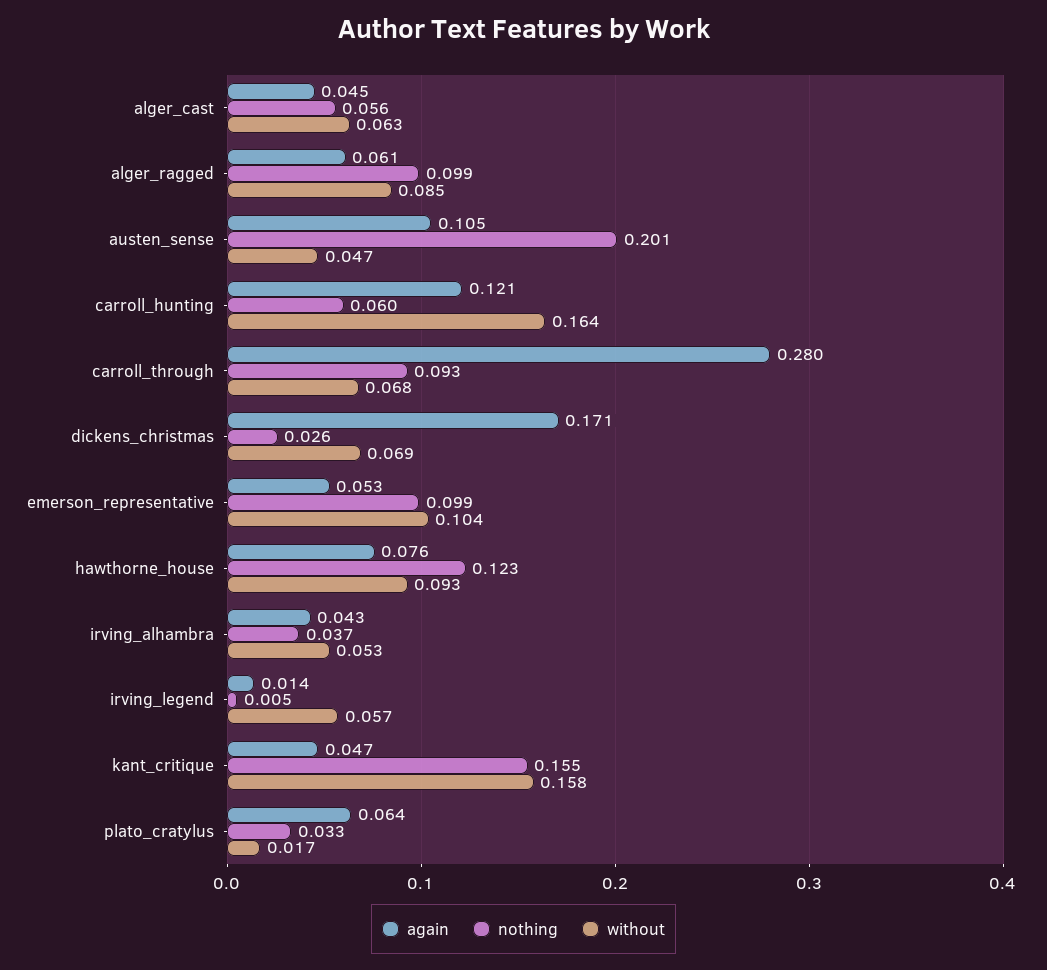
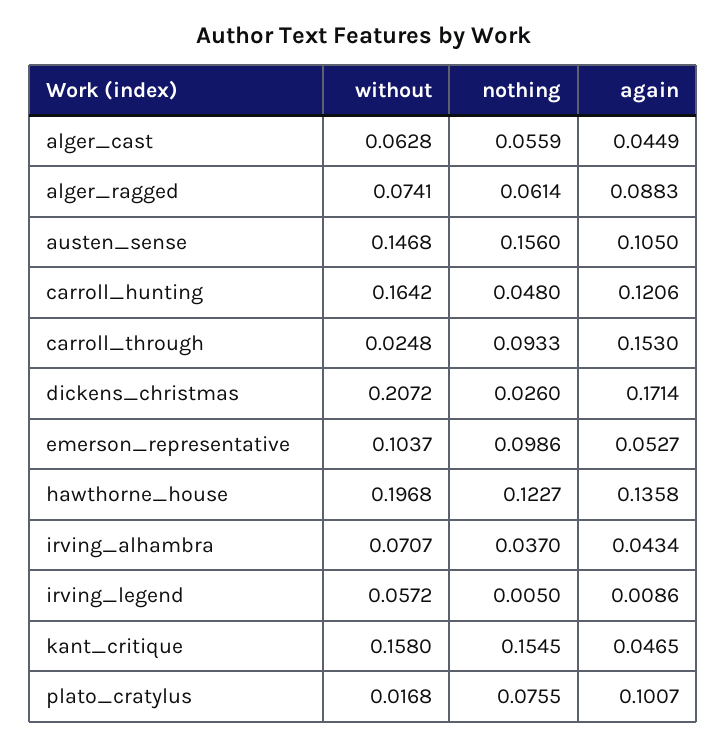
  {
    "again": {
      "alger_cast": 0.0449,
-     "alger_ragged": 0.061,
+     "alger_ragged": 0.0883,
      "austen_sense": 0.105,
      "carroll_hunting": 0.1206,
-     "carroll_through": 0.28,
+     "carroll_through": 0.153,
      "dickens_christmas": 0.1714,
      "emerson_representative": 0.0527,
-     "hawthorne_house": 0.076,
+     "hawthorne_house": 0.1358,
      "irving_alhambra": 0.0434,
-     "irving_legend": 0.014,
+     "irving_legend": 0.0086,
      "kant_critique": 0.0465,
-     "plato_cratylus": 0.064
+     "plato_cratylus": 0.1007
    },
    "nothing": {
      "alger_cast": 0.0559,
-     "alger_ragged": 0.099,
+     "alger_ragged": 0.0614,
-     "austen_sense": 0.201,
+     "austen_sense": 0.156,
-     "carroll_hunting": 0.06,
+     "carroll_hunting": 0.048,
      "carroll_through": 0.0933,
      "dickens_christmas": 0.026,
      "emerson_representative": 0.0986,
      "hawthorne_house": 0.1227,
      "irving_alhambra": 0.037,
      "irving_legend": 0.005,
      "kant_critique": 0.1545,
-     "plato_cratylus": 0.033
+     "plato_cratylus": 0.0755
    },
    "without": {
      "alger_cast": 0.0628,
-     "alger_ragged": 0.085,
+     "alger_ragged": 0.0741,
-     "austen_sense": 0.047,
+     "austen_sense": 0.1468,
      "carroll_hunting": 0.1642,
-     "carroll_through": 0.068,
+     "carroll_through": 0.0248,
-     "dickens_christmas": 0.069,
+     "dickens_christmas": 0.2072,
      "emerson_representative": 0.1037,
-     "hawthorne_house": 0.093,
+     "hawthorne_house": 0.1968,
-     "irving_alhambra": 0.053,
+     "irving_alhambra": 0.0707,
      "irving_legend": 0.0572,
      "kant_critique": 0.158,
      "plato_cratylus": 0.0168
    }
  }

